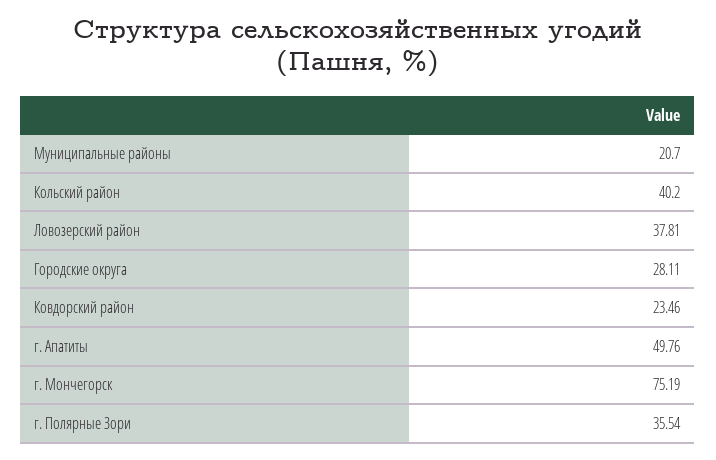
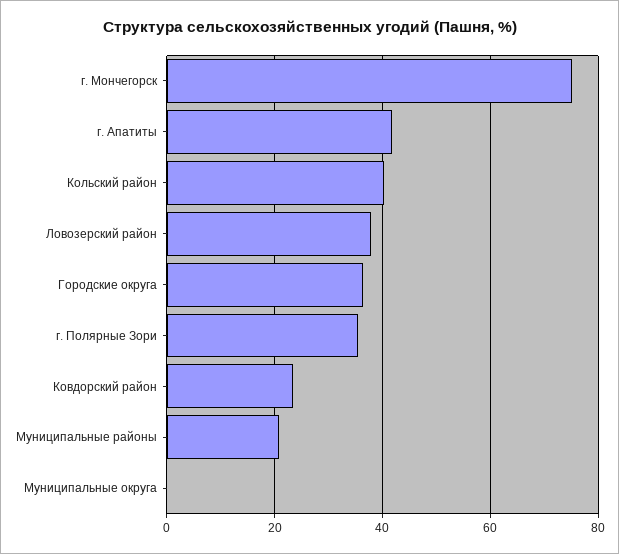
  {
    "Муниципальные районы": 20.7,
    "Кольский район": 40.2,
    "Ловозерский район": 37.81,
-   "Городские округа": 28.11,
+   "Городские округа": 36,
    "Ковдорский район": 23.46,
-   "г. Апатиты": 49.76,
+   "г. Апатиты": 42,
    "г. Мончегорск": 75.19,
-   "г. Полярные Зори": 35.54
+   "г. Полярные Зори": 35.54,
+   "Муниципальные округа": 0
  }

